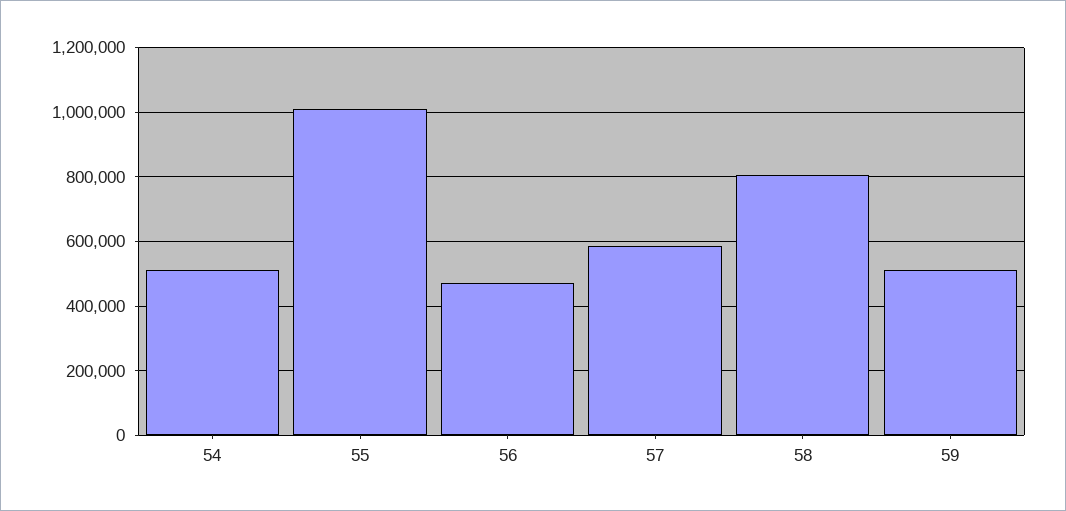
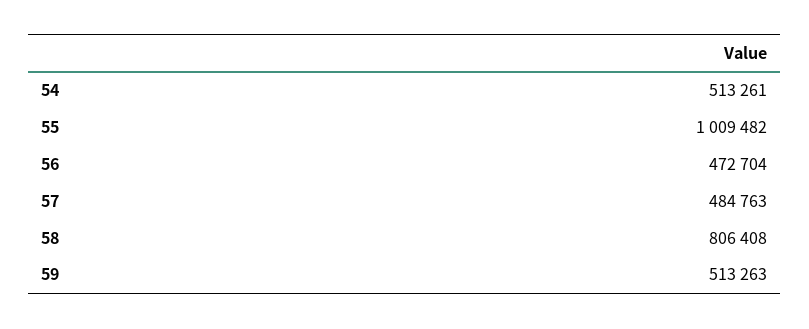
  {
    "54": 513261,
    "55": 1009482,
    "56": 472704,
-   "57": 580000,
+   "57": 484763,
    "58": 806408,
    "59": 513263
  }

